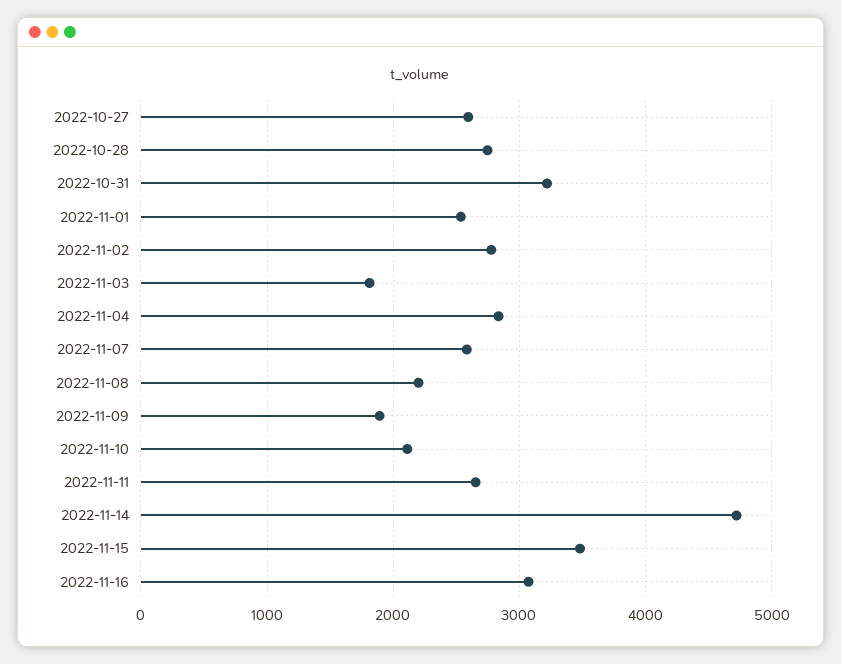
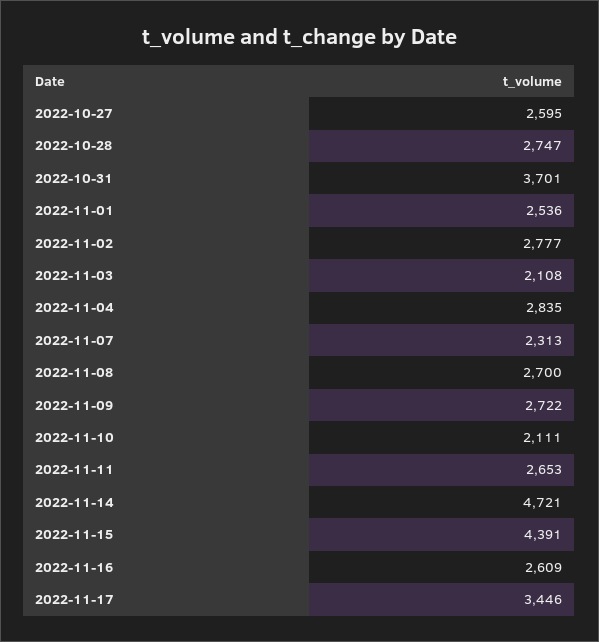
  {
    "2022-10-27": 2595,
    "2022-10-28": 2747,
-   "2022-10-31": 3200,
+   "2022-10-31": 3701,
    "2022-11-01": 2536,
    "2022-11-02": 2777,
-   "2022-11-03": 1800,
+   "2022-11-03": 2108,
    "2022-11-04": 2835,
-   "2022-11-07": 2600,
+   "2022-11-07": 2313,
-   "2022-11-08": 2200,
+   "2022-11-08": 2700,
-   "2022-11-09": 1900,
+   "2022-11-09": 2722,
    "2022-11-10": 2111,
    "2022-11-11": 2653,
    "2022-11-14": 4721,
-   "2022-11-15": 3500,
+   "2022-11-15": 4391,
-   "2022-11-16": 3100
+   "2022-11-16": 2609,
+   "2022-11-17": 3446
  }

